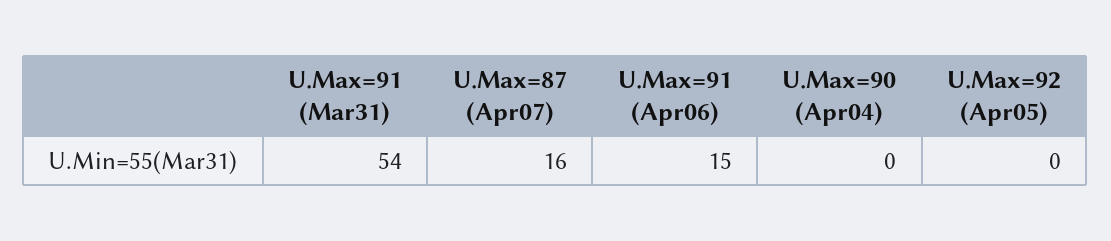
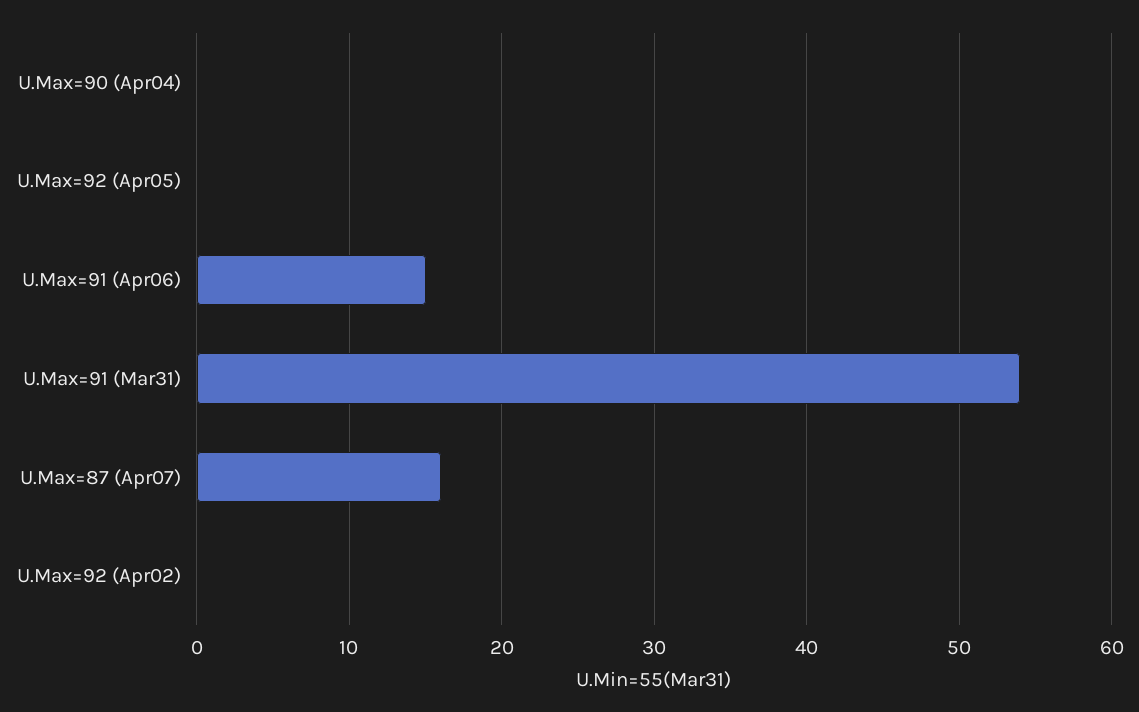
  {
    "U.Max=91 (Mar31)": 54,
    "U.Max=87 (Apr07)": 16,
    "U.Max=91 (Apr06)": 15,
    "U.Max=90 (Apr04)": 0,
-   "U.Max=92 (Apr05)": 0
+   "U.Max=92 (Apr05)": 0,
+   "U.Max=92 (Apr02)": 0
  }

